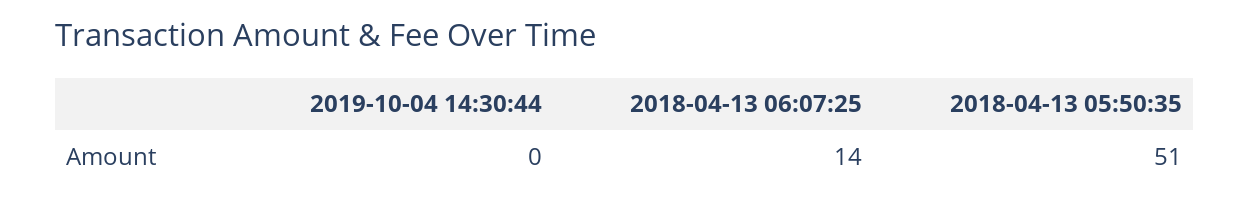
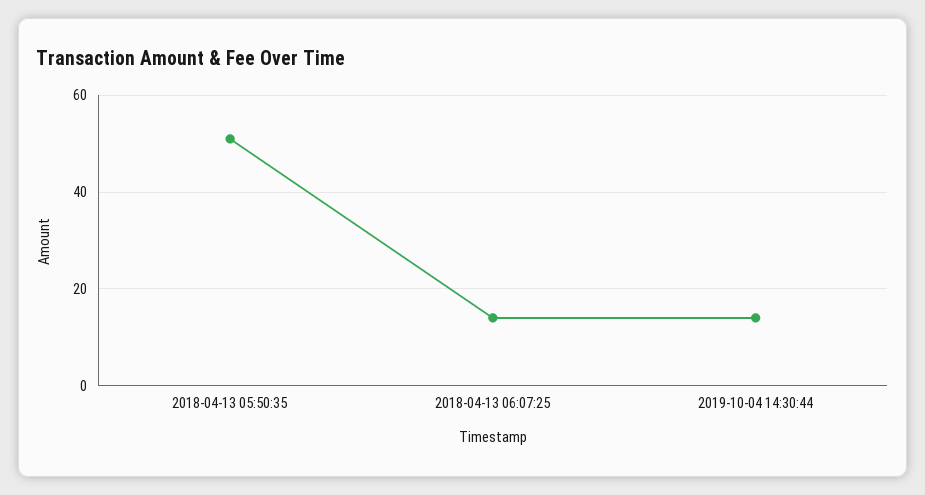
  {
-   "2019-10-04 14:30:44": 0,
+   "2019-10-04 14:30:44": 15,
    "2018-04-13 06:07:25": 14,
    "2018-04-13 05:50:35": 51
  }

